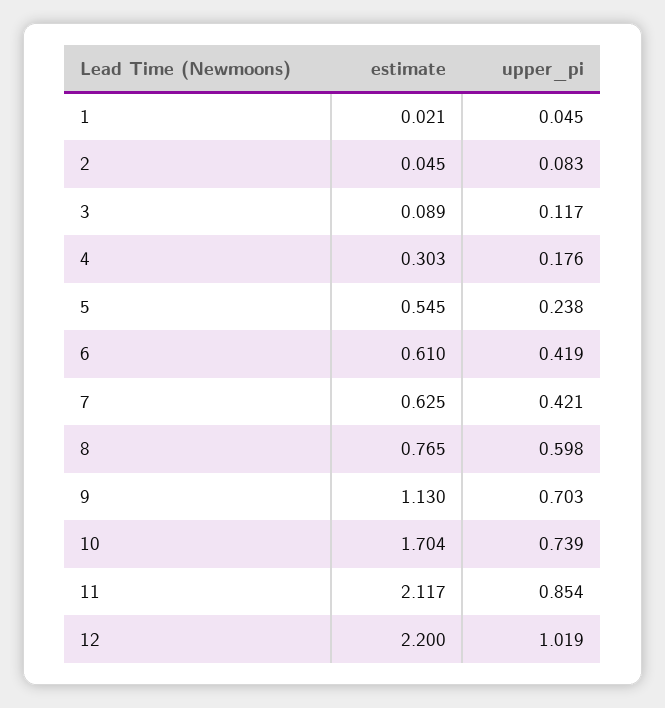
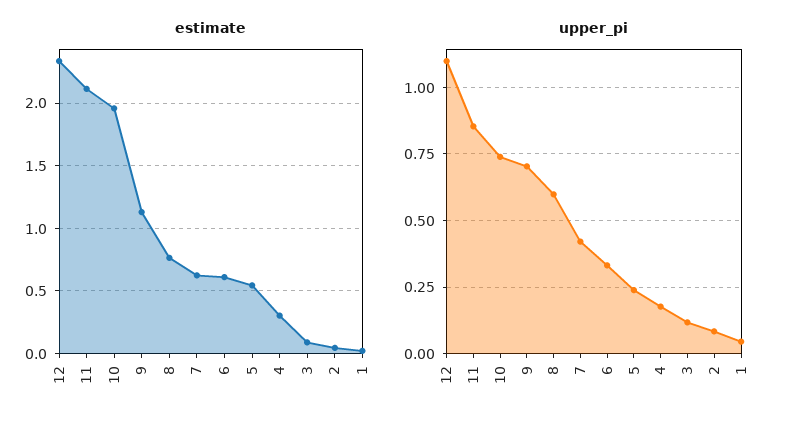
  {
    "estimate": {
      "1": 0.021,
      "2": 0.045,
      "3": 0.089,
      "4": 0.303,
      "5": 0.545,
      "6": 0.61,
      "7": 0.625,
      "8": 0.765,
      "9": 1.13,
-     "10": 1.704,
+     "10": 1.95,
      "11": 2.117,
-     "12": 2.2
+     "12": 2.35
    },
    "upper_pi": {
      "1": 0.045,
      "2": 0.083,
      "3": 0.117,
      "4": 0.176,
      "5": 0.238,
-     "6": 0.419,
+     "6": 0.325,
      "7": 0.421,
      "8": 0.598,
      "9": 0.703,
      "10": 0.739,
      "11": 0.854,
-     "12": 1.019
+     "12": 1.1
    }
  }

